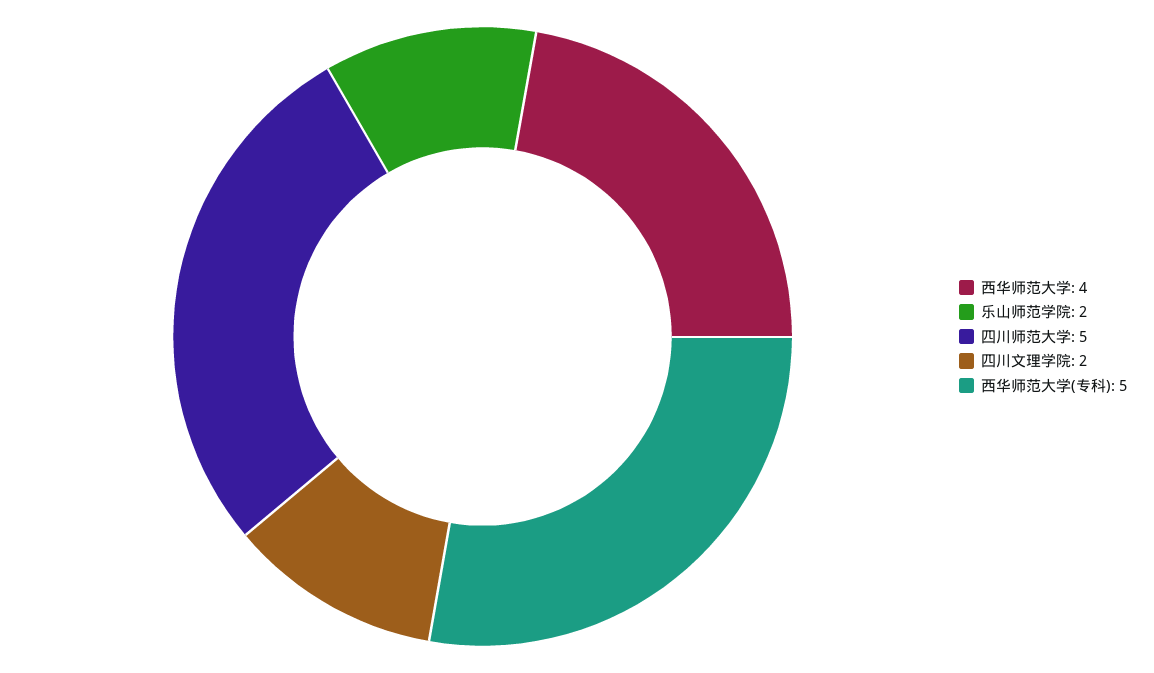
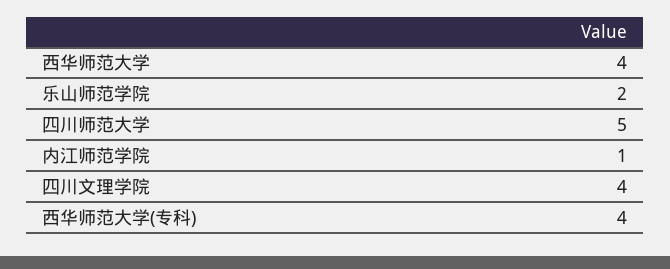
  {
    "西华师范大学": 4,
    "乐山师范学院": 2,
    "四川师范大学": 5,
-   "四川文理学院": 2,
+   "四川文理学院": 4,
-   "西华师范大学(专科)": 5
+   "西华师范大学(专科)": 4,
+   "内江师范学院": 1
  }

